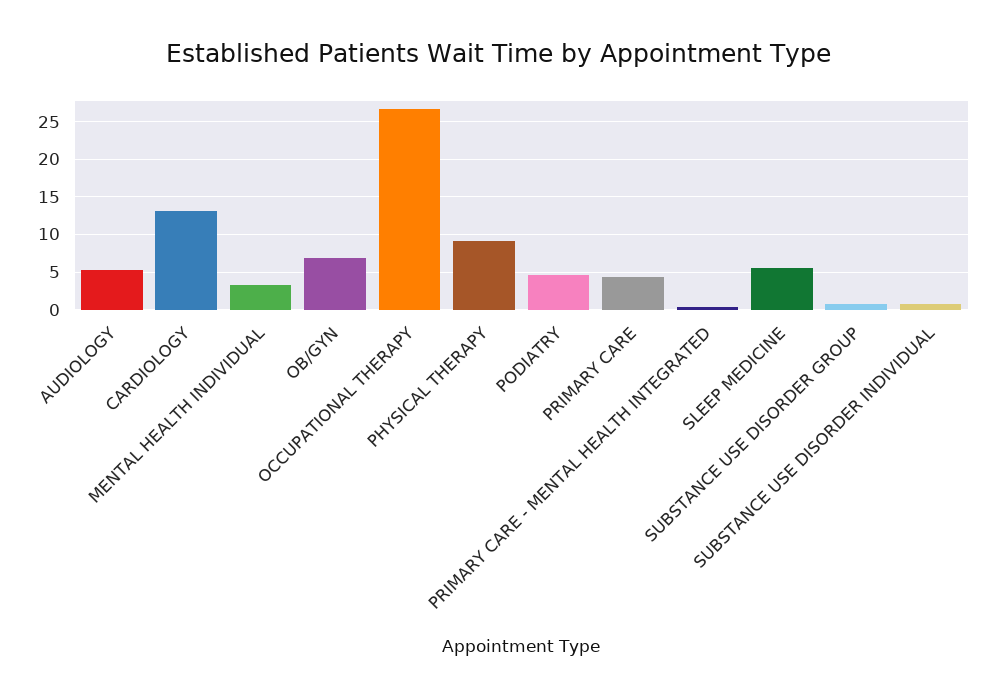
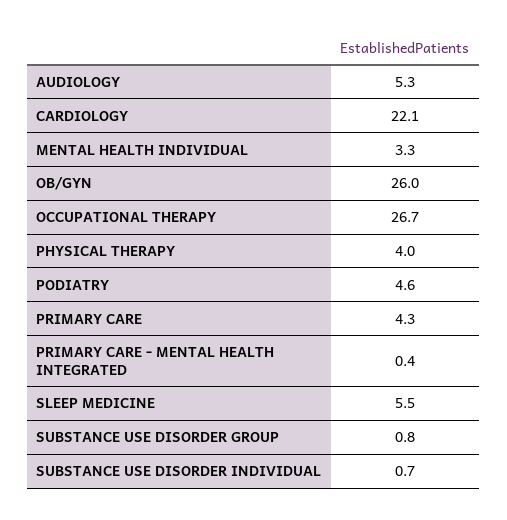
  {
    "AUDIOLOGY": 5.3,
-   "CARDIOLOGY": 13,
+   "CARDIOLOGY": 22.1,
    "MENTAL HEALTH INDIVIDUAL": 3.3,
-   "OB/GYN": 7,
+   "OB/GYN": 26,
    "OCCUPATIONAL THERAPY": 26.7,
-   "PHYSICAL THERAPY": 9,
+   "PHYSICAL THERAPY": 4,
    "PODIATRY": 4.6,
    "PRIMARY CARE": 4.3,
    "PRIMARY CARE - MENTAL HEALTH INTEGRATED": 0.4,
    "SLEEP MEDICINE": 5.5,
    "SUBSTANCE USE DISORDER GROUP": 0.8,
    "SUBSTANCE USE DISORDER INDIVIDUAL": 0.7
  }

